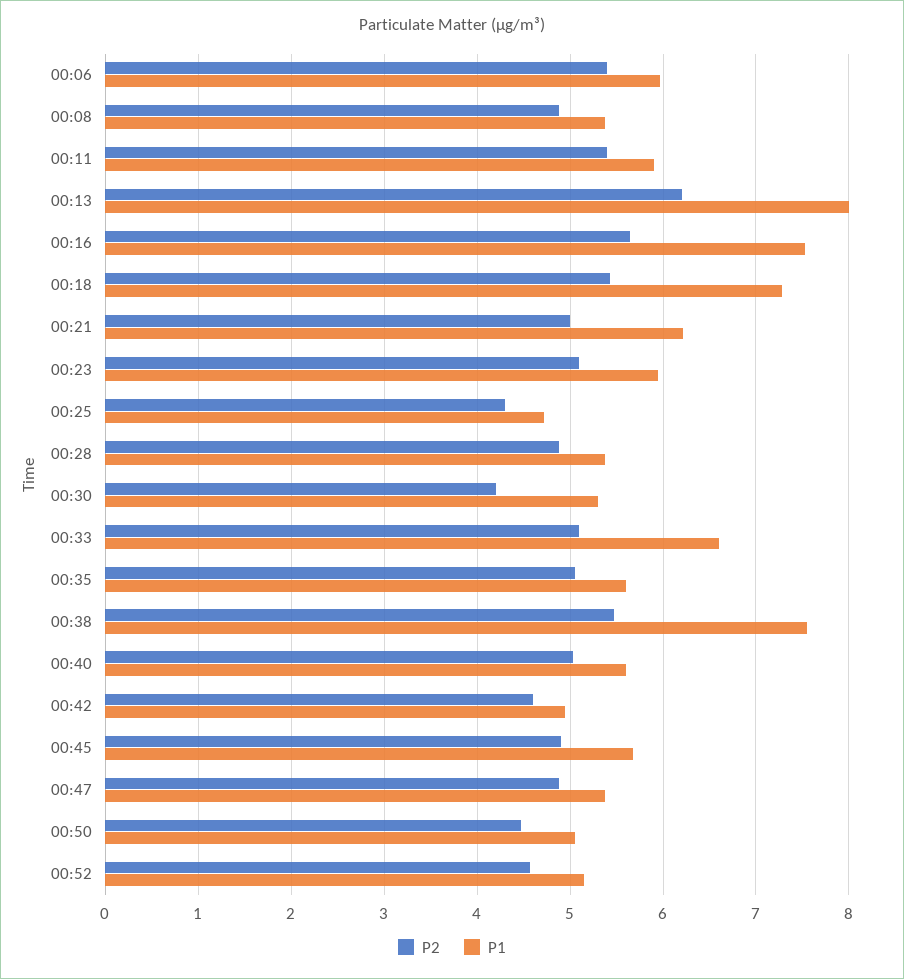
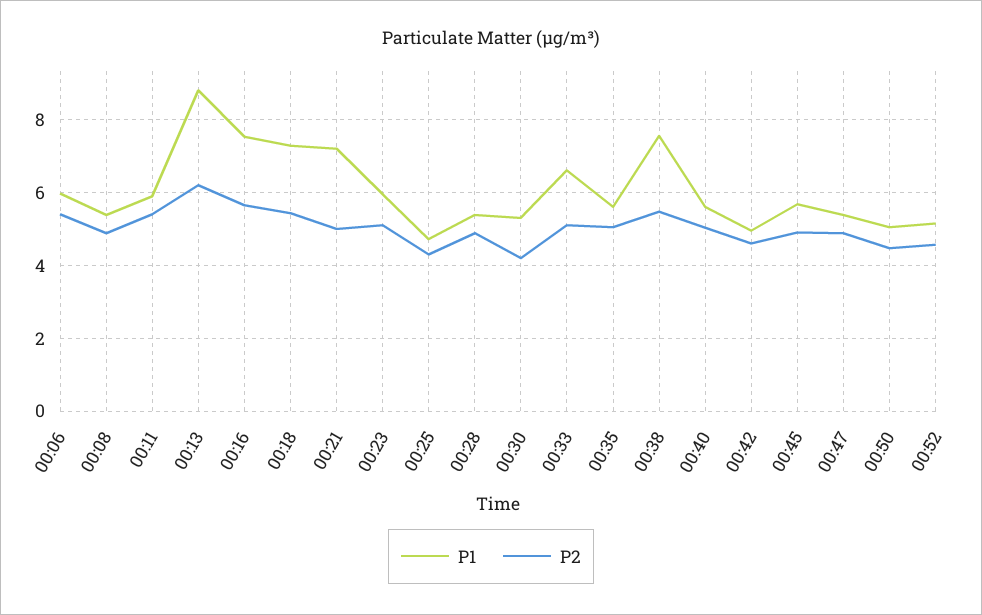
  {
    "P2": {
      "00:06": 5.4,
      "00:08": 4.9,
      "00:11": 5.4,
      "00:13": 6.2,
      "00:16": 5.7,
      "00:18": 5.4,
      "00:21": 5,
      "00:23": 5.1,
      "00:25": 4.3,
      "00:28": 4.9,
      "00:30": 4.2,
      "00:33": 5.1,
      "00:35": 5.1,
      "00:38": 5.5,
      "00:40": 5,
      "00:42": 4.6,
      "00:45": 4.9,
      "00:47": 4.9,
      "00:50": 4.5,
      "00:52": 4.6
    },
    "P1": {
      "00:06": 6,
      "00:08": 5.4,
      "00:11": 5.9,
-     "00:13": 8,
+     "00:13": 8.8,
      "00:16": 7.5,
      "00:18": 7.3,
-     "00:21": 6.2,
+     "00:21": 7.2,
      "00:23": 6,
      "00:25": 4.7,
      "00:28": 5.4,
      "00:30": 5.3,
      "00:33": 6.6,
      "00:35": 5.6,
      "00:38": 7.6,
      "00:40": 5.6,
      "00:42": 5,
      "00:45": 5.7,
      "00:47": 5.4,
      "00:50": 5.1,
      "00:52": 5.2
    }
  }

